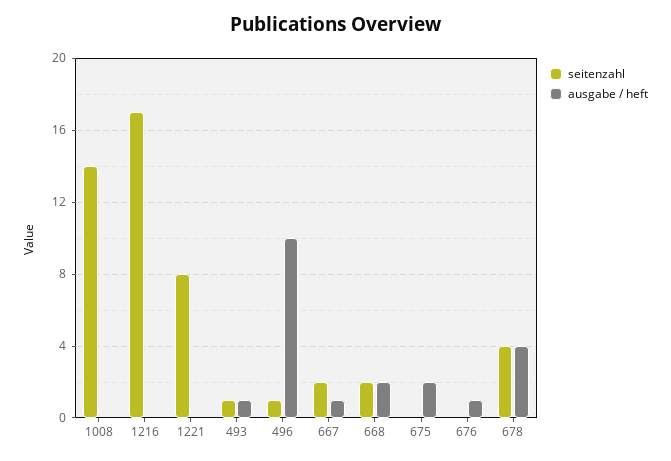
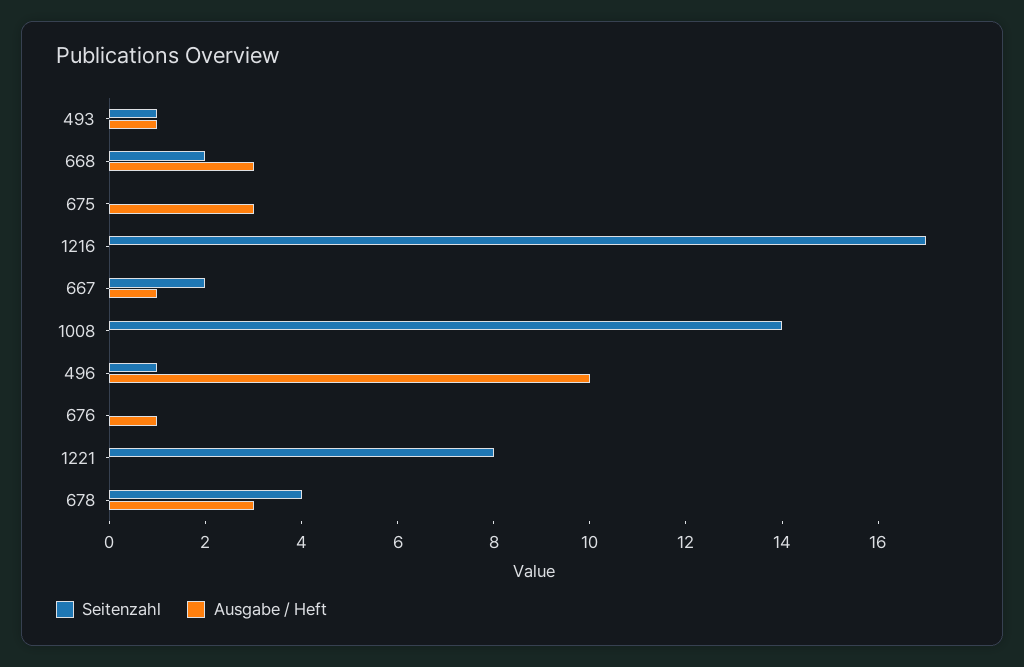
  {
    "seitenzahl": {
      "1008": 14,
      "1216": 17,
      "1221": 8,
      "493": 1,
      "496": 1,
      "667": 2,
      "668": 2,
      "675": 0,
      "676": 0,
      "678": 4
    },
    "ausgabe / heft": {
      "1008": 0,
      "1216": 0,
      "1221": 0,
      "493": 1,
      "496": 10,
      "667": 1,
-     "668": 2,
+     "668": 3,
-     "675": 2,
+     "675": 3,
      "676": 1,
-     "678": 4
+     "678": 3
    }
  }

